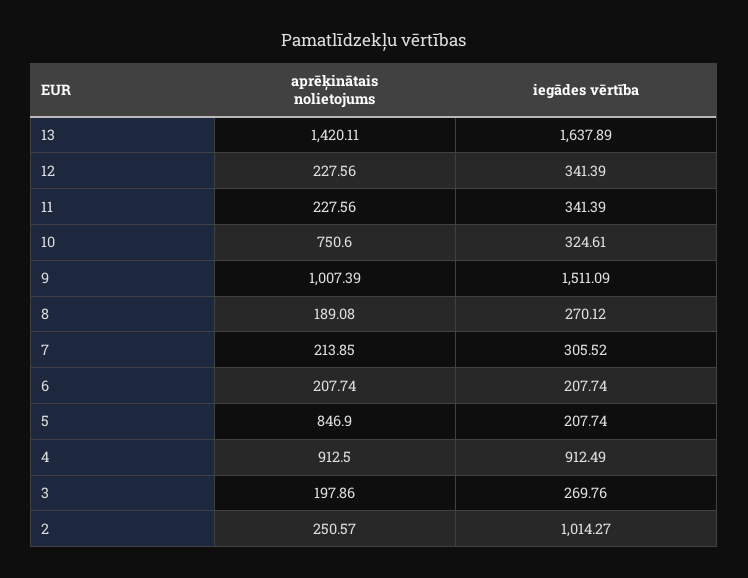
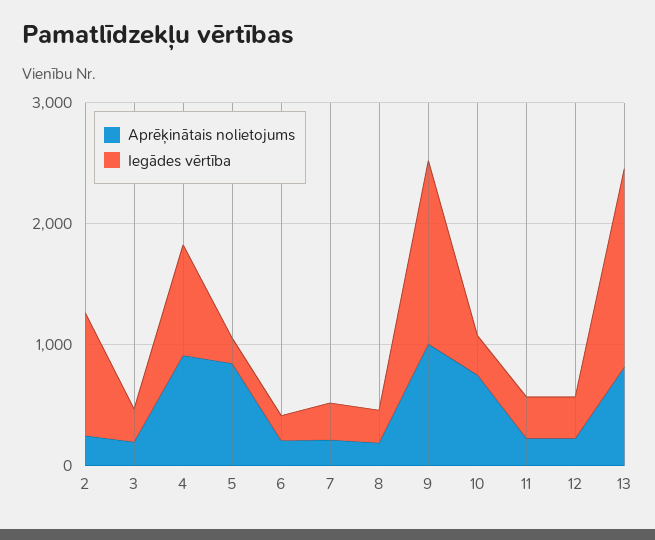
  {
    "aprēķinātais nolietojums": {
-     "13": 1420.11,
+     "13": 800,
      "12": 227.56,
      "11": 227.56,
      "10": 750.6,
      "9": 1007.39,
      "8": 189.08,
      "7": 213.85,
      "6": 207.74,
      "5": 846.9,
      "4": 912.5,
      "3": 197.86,
      "2": 250.57
    },
    "iegādes vērtība": {
      "13": 1637.89,
      "12": 341.39,
      "11": 341.39,
      "10": 324.61,
      "9": 1511.09,
      "8": 270.12,
      "7": 305.52,
      "6": 207.74,
      "5": 207.74,
      "4": 912.49,
      "3": 269.76,
      "2": 1014.27
    }
  }

